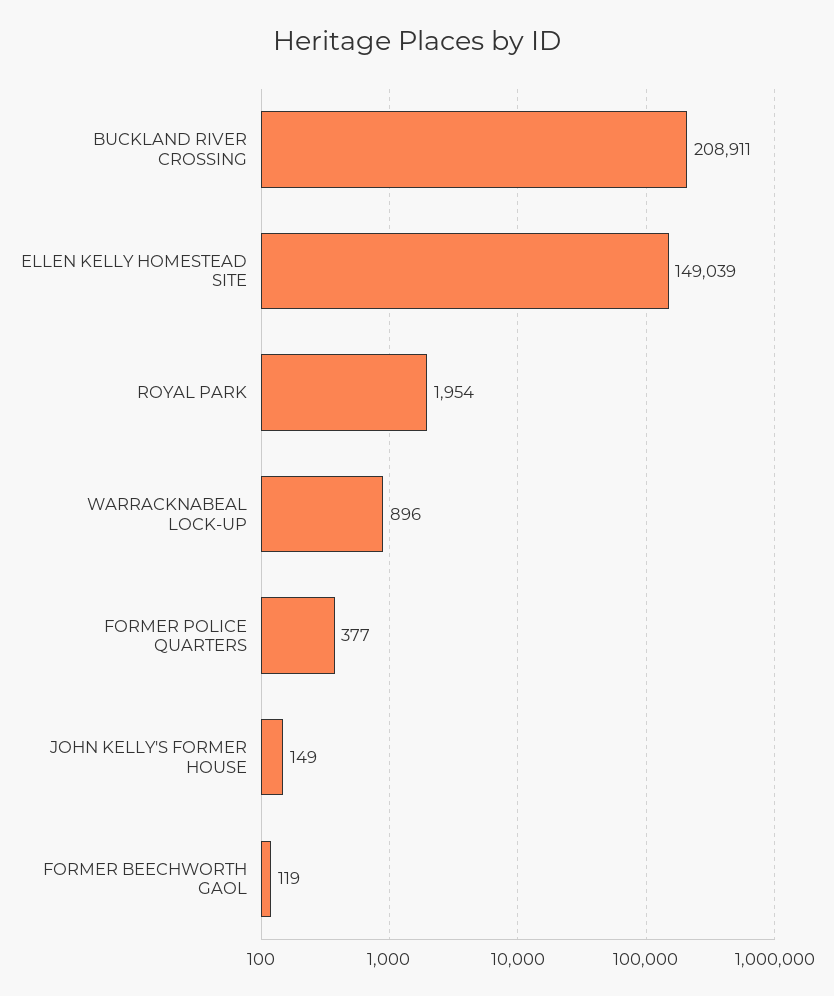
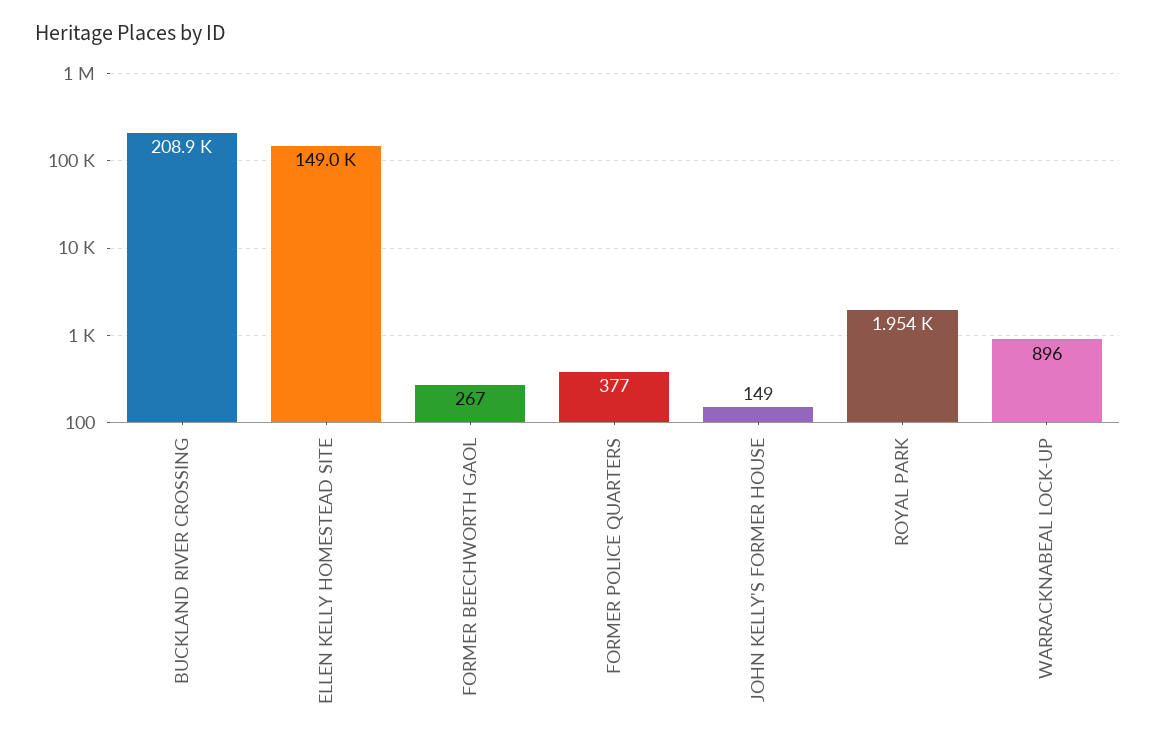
  {
    "BUCKLAND RIVER CROSSING": 208911,
    "ELLEN KELLY HOMESTEAD SITE": 149039,
    "ROYAL PARK": 1954,
    "WARRACKNABEAL LOCK-UP": 896,
    "FORMER POLICE QUARTERS": 377,
    "JOHN KELLY'S FORMER HOUSE": 149,
-   "FORMER BEECHWORTH GAOL": 119
+   "FORMER BEECHWORTH GAOL": 267
  }

